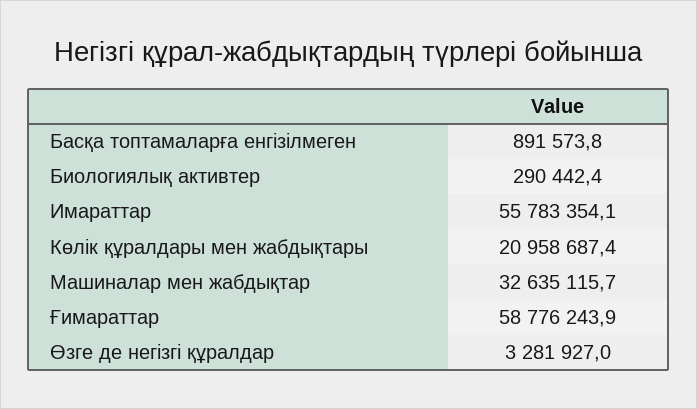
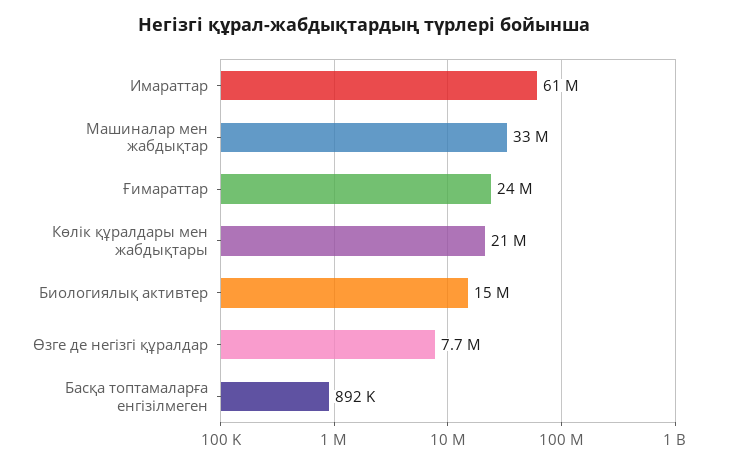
  {
    "Басқа топтамаларға енгізілмеген": 891573.8,
-   "Биологиялық активтер": 290442.4,
+   "Биологиялық активтер": 15000000,
-   "Имараттар": 55783354.1,
+   "Имараттар": 61000000,
    "Көлік құралдары мен жабдықтары": 20958687.4,
    "Машиналар мен жабдықтар": 32635115.7,
-   "Ғимараттар": 58776243.9,
+   "Ғимараттар": 24000000,
-   "Өзге де негізгі құралдар": 3281927
+   "Өзге де негізгі құралдар": 7700000
  }

